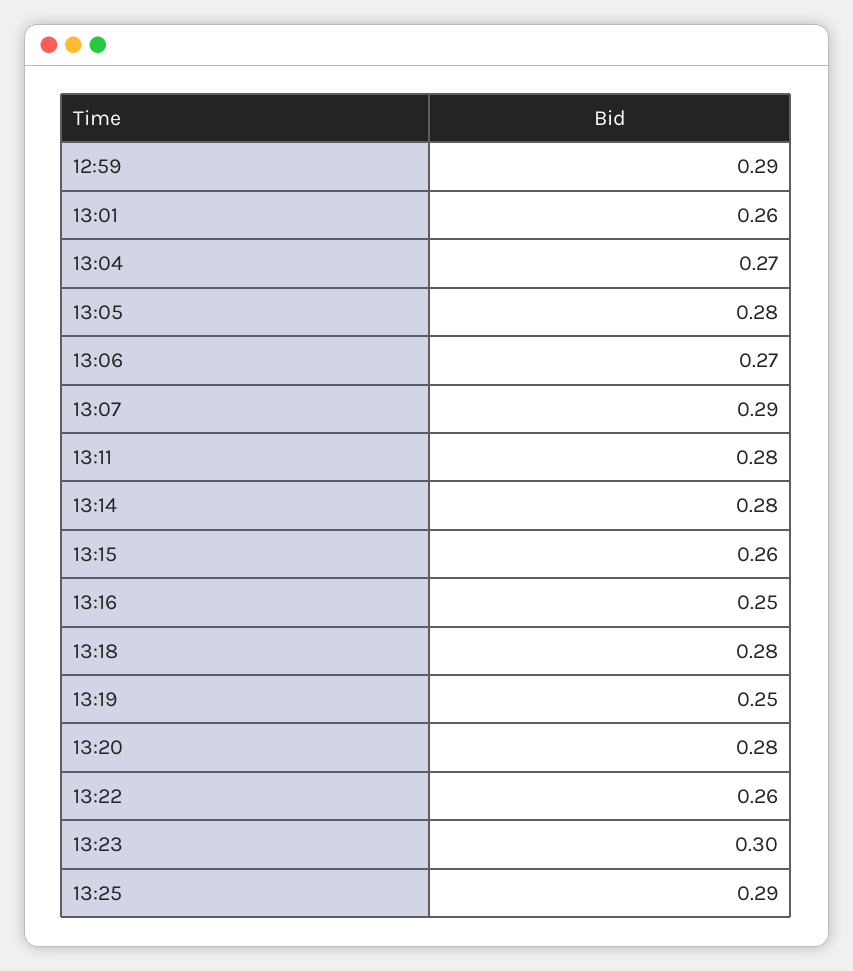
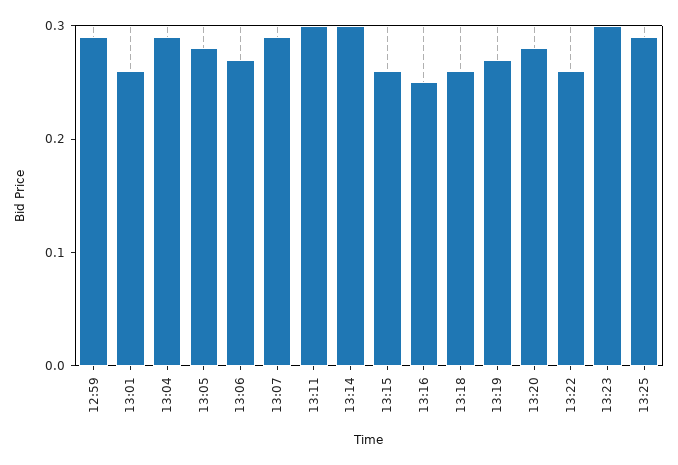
  {
    "12:59": 0.29,
    "13:01": 0.26,
-   "13:04": 0.27,
+   "13:04": 0.29,
    "13:05": 0.28,
    "13:06": 0.27,
    "13:07": 0.29,
-   "13:11": 0.28,
+   "13:11": 0.3,
-   "13:14": 0.28,
+   "13:14": 0.3,
    "13:15": 0.26,
    "13:16": 0.25,
-   "13:18": 0.28,
+   "13:18": 0.26,
-   "13:19": 0.25,
+   "13:19": 0.27,
    "13:20": 0.28,
    "13:22": 0.26,
    "13:23": 0.3,
    "13:25": 0.29
  }

